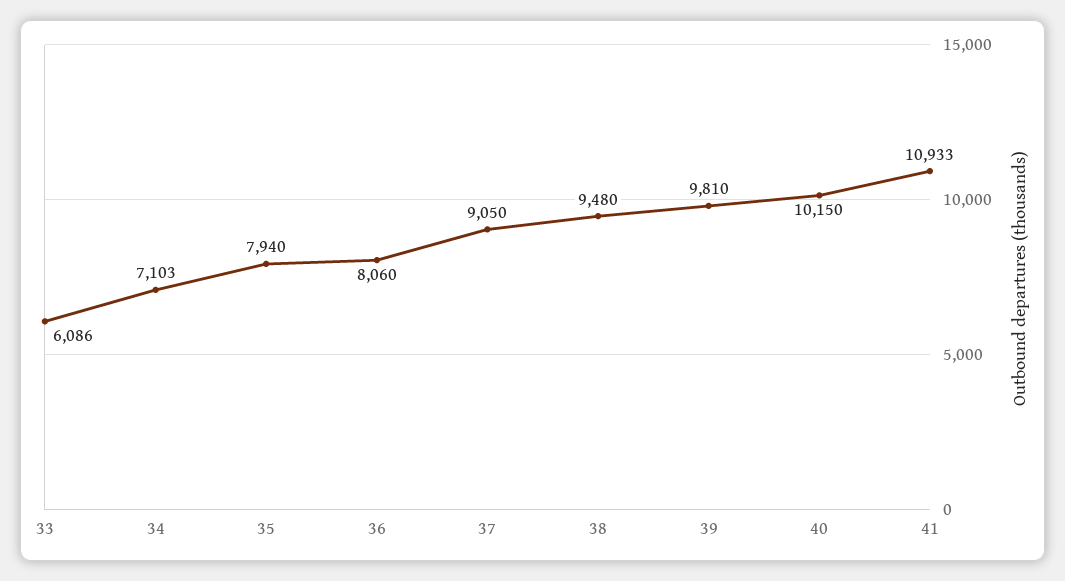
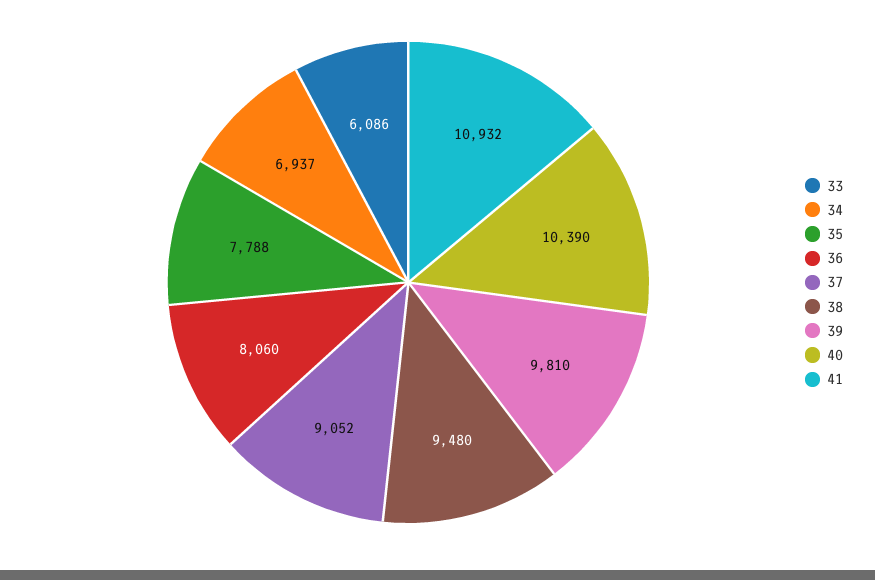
  {
    "33": 6086,
-   "34": 7103,
+   "34": 6937,
-   "35": 7940,
+   "35": 7788,
    "36": 8060,
-   "37": 9050,
+   "37": 9052,
    "38": 9480,
    "39": 9810,
-   "40": 10150,
+   "40": 10390,
-   "41": 10933
+   "41": 10932
  }

